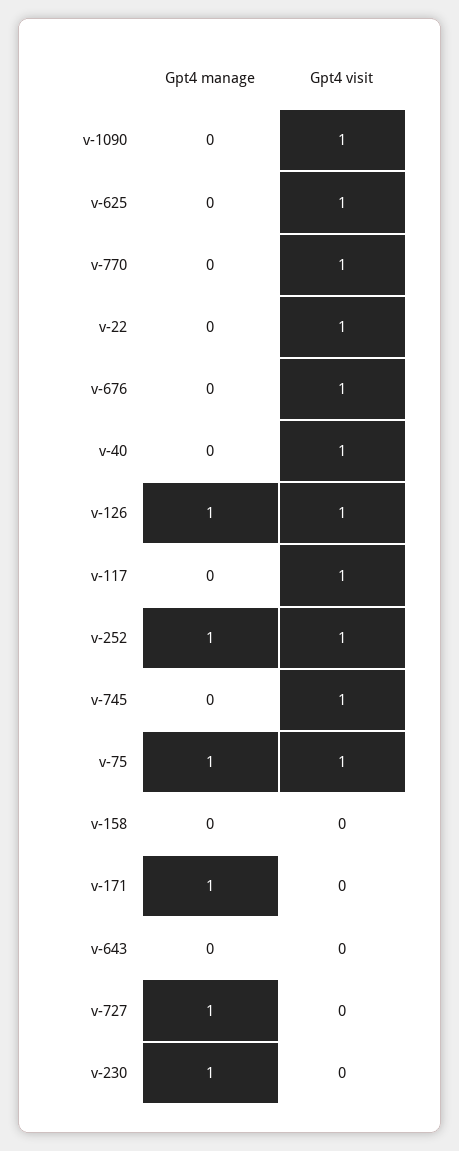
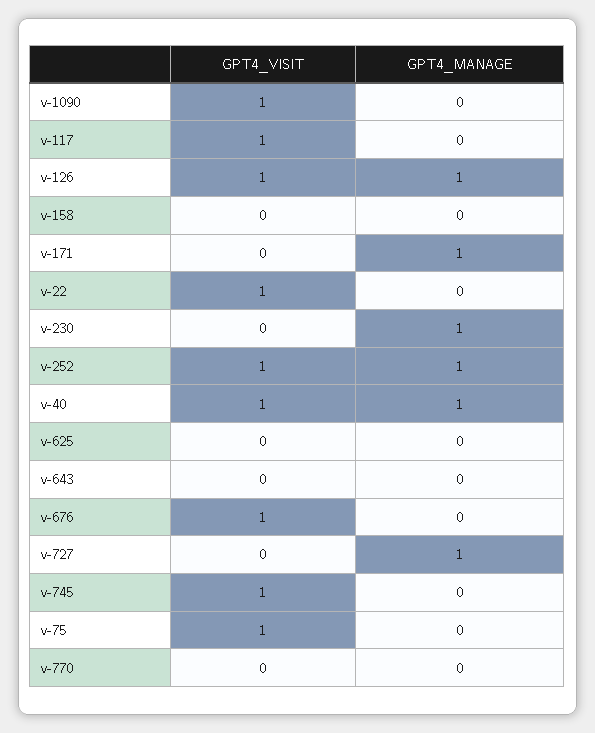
  {
    "Gpt4 manage": {
      "v-1090": 0,
      "v-625": 0,
      "v-770": 0,
      "v-22": 0,
      "v-676": 0,
-     "v-40": 0,
+     "v-40": 1,
      "v-126": 1,
      "v-117": 0,
      "v-252": 1,
      "v-745": 0,
-     "v-75": 1,
+     "v-75": 0,
      "v-158": 0,
      "v-171": 1,
      "v-643": 0,
      "v-727": 1,
      "v-230": 1
    },
    "Gpt4 visit": {
      "v-1090": 1,
-     "v-625": 1,
+     "v-625": 0,
-     "v-770": 1,
+     "v-770": 0,
      "v-22": 1,
      "v-676": 1,
      "v-40": 1,
      "v-126": 1,
      "v-117": 1,
      "v-252": 1,
      "v-745": 1,
      "v-75": 1,
      "v-158": 0,
      "v-171": 0,
      "v-643": 0,
      "v-727": 0,
      "v-230": 0
    }
  }

